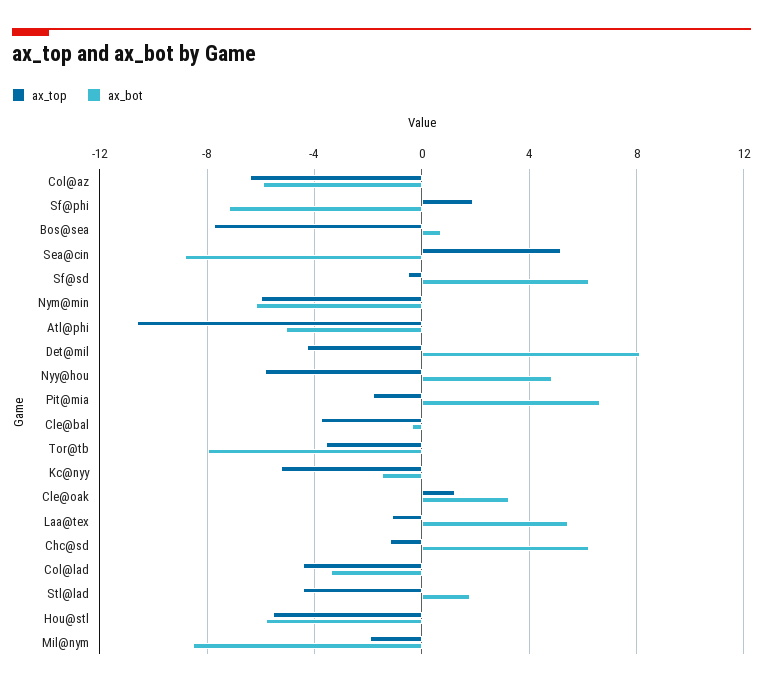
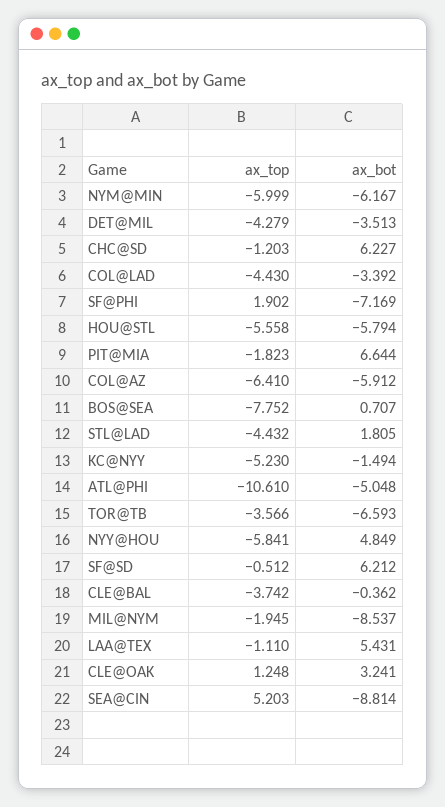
  {
    "ax_top": {
      "Col@az": -6.41,
      "Sf@phi": 1.902,
      "Bos@sea": -7.752,
      "Sea@cin": 5.203,
      "Sf@sd": -0.512,
      "Nym@min": -5.999,
      "Atl@phi": -10.61,
      "Det@mil": -4.279,
      "Nyy@hou": -5.841,
      "Pit@mia": -1.823,
      "Cle@bal": -3.742,
      "Tor@tb": -3.566,
      "Kc@nyy": -5.23,
      "Cle@oak": 1.248,
      "Laa@tex": -1.11,
      "Chc@sd": -1.203,
      "Col@lad": -4.43,
      "Stl@lad": -4.432,
      "Hou@stl": -5.558,
      "Mil@nym": -1.945
    },
    "ax_bot": {
      "Col@az": -5.912,
      "Sf@phi": -7.169,
      "Bos@sea": 0.707,
      "Sea@cin": -8.814,
      "Sf@sd": 6.212,
      "Nym@min": -6.167,
      "Atl@phi": -5.048,
-     "Det@mil": 8,
+     "Det@mil": -3.513,
      "Nyy@hou": 4.849,
      "Pit@mia": 6.644,
      "Cle@bal": -0.362,
-     "Tor@tb": -8,
+     "Tor@tb": -6.593,
      "Kc@nyy": -1.494,
      "Cle@oak": 3.241,
      "Laa@tex": 5.431,
      "Chc@sd": 6.227,
      "Col@lad": -3.392,
      "Stl@lad": 1.805,
      "Hou@stl": -5.794,
      "Mil@nym": -8.537
    }
  }

